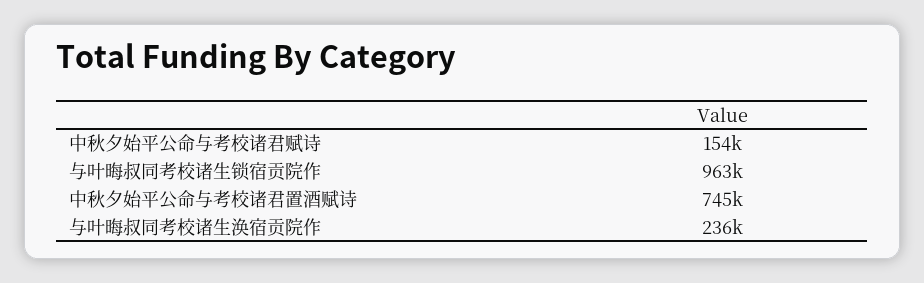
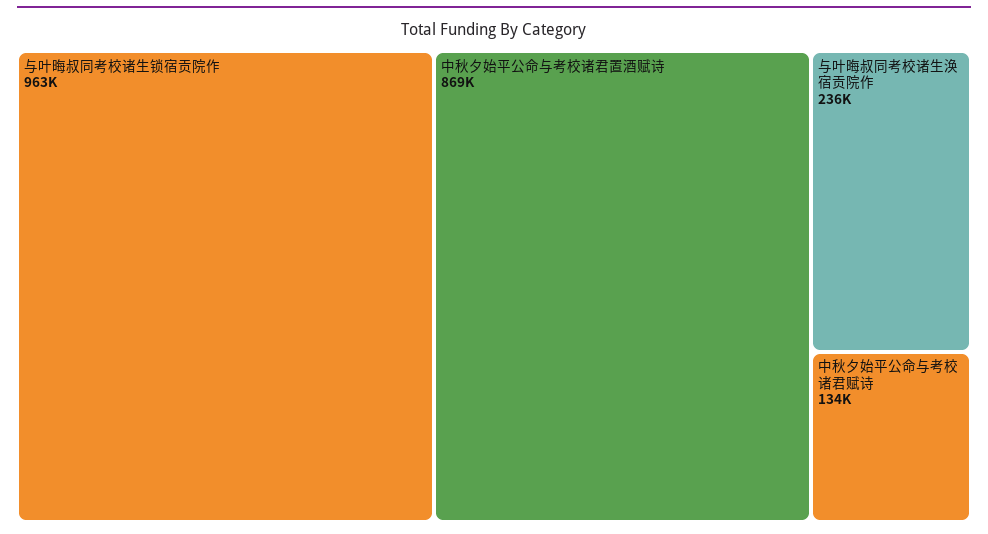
  {
-   "中秋夕始平公命与考校诸君赋诗": 154000,
+   "中秋夕始平公命与考校诸君赋诗": 134000,
    "与叶晦叔同考校诸生锁宿贡院作": 963000,
-   "中秋夕始平公命与考校诸君置酒赋诗": 745000,
+   "中秋夕始平公命与考校诸君置酒赋诗": 869000,
    "与叶晦叔同考校诸生涣宿贡院作": 236000
  }

